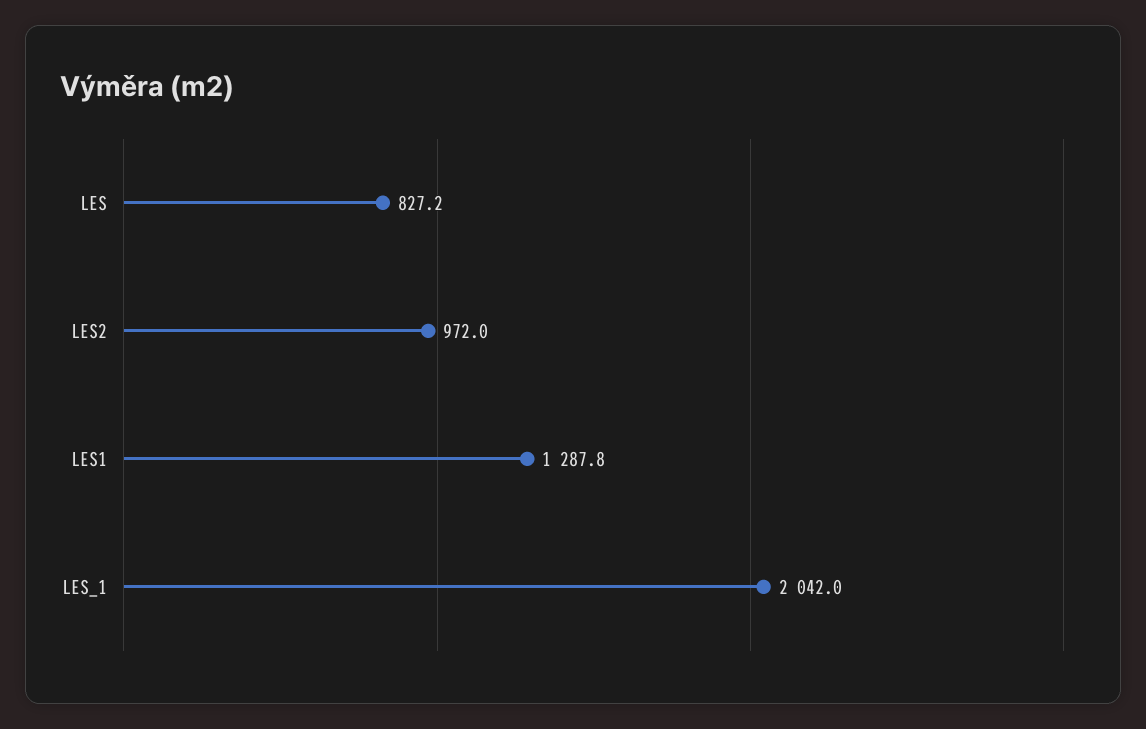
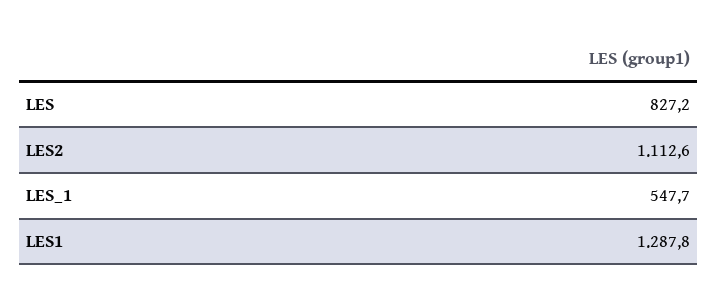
  {
    "LES": 827.2,
-   "LES2": 972,
+   "LES2": 1112.6,
    "LES1": 1287.8,
-   "LES_1": 2042
+   "LES_1": 547.7
  }

